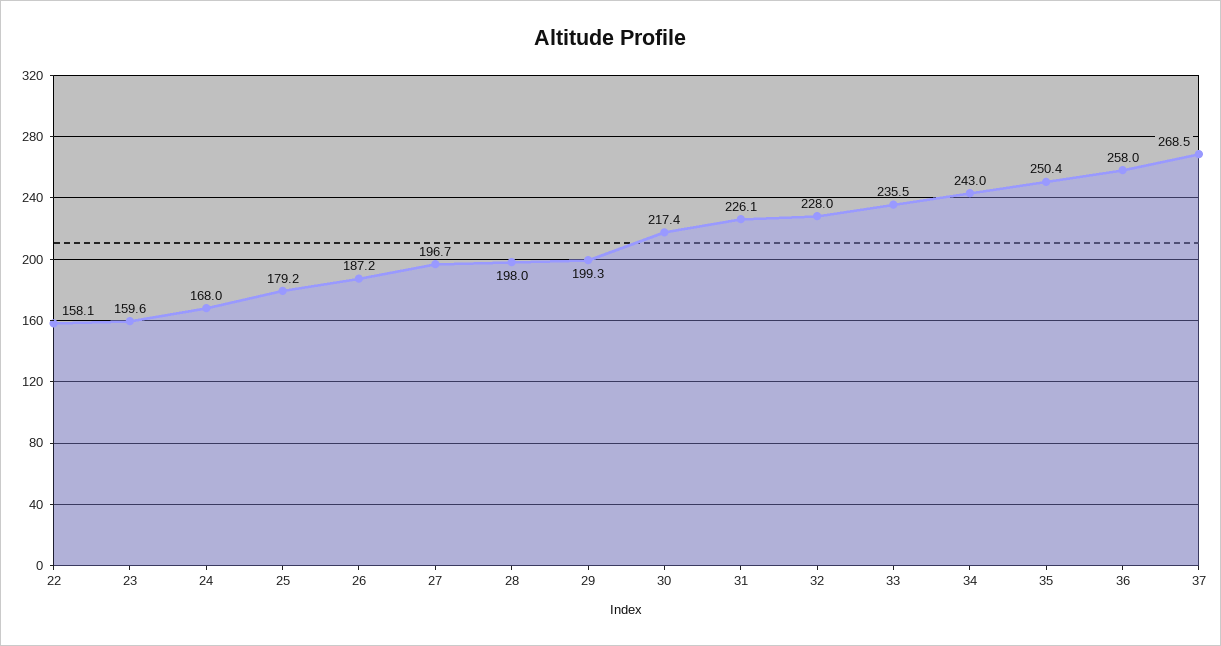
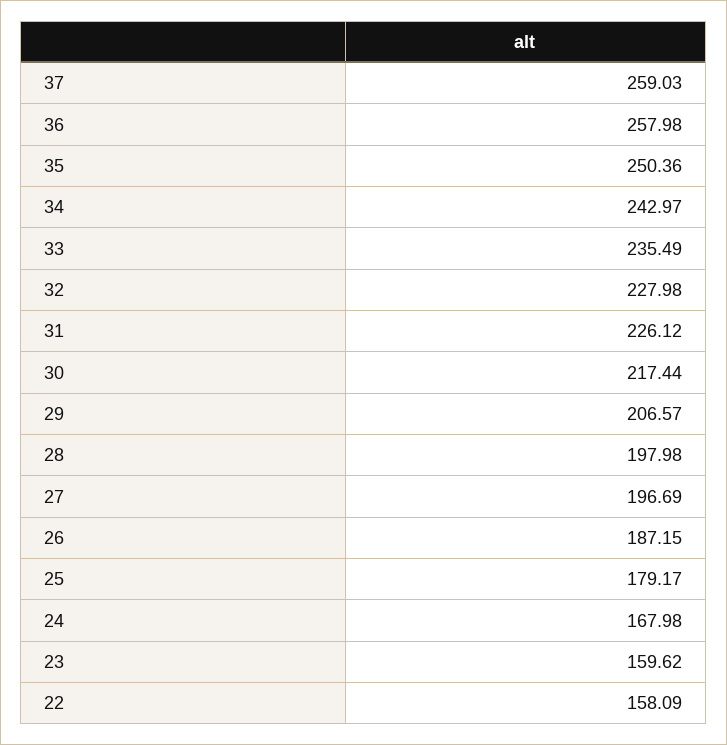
  {
    "22": 158.09,
    "23": 159.62,
    "24": 167.98,
    "25": 179.17,
    "26": 187.15,
    "27": 196.69,
    "28": 197.98,
-   "29": 199.3,
+   "29": 206.57,
    "30": 217.44,
    "31": 226.12,
    "32": 227.98,
    "33": 235.49,
    "34": 242.97,
    "35": 250.36,
    "36": 257.98,
-   "37": 268.5
+   "37": 259.03
  }

